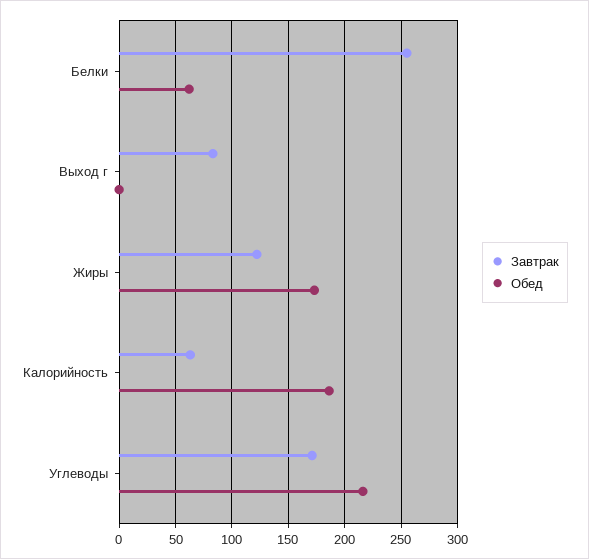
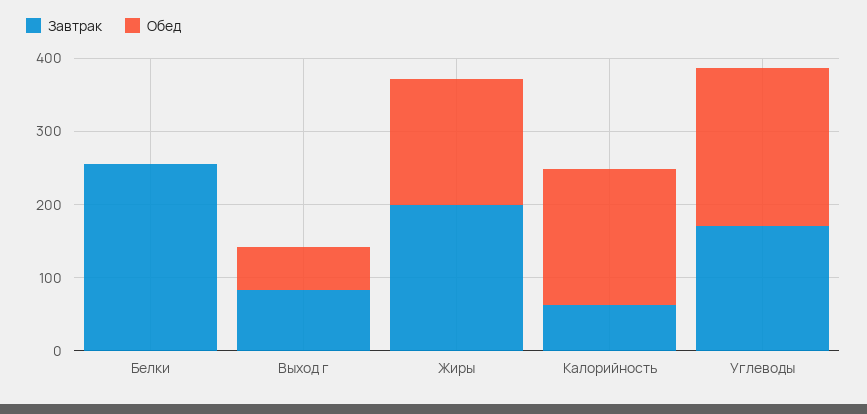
  {
    "Завтрак": {
      "Белки": 260,
      "Выход г": 80,
-     "Жиры": 120,
+     "Жиры": 200,
      "Калорийность": 60,
      "Углеводы": 170
    },
    "Обед": {
-     "Белки": 60,
+     "Белки": 0,
-     "Выход г": 0,
+     "Выход г": 60,
      "Жиры": 170,
      "Калорийность": 190,
      "Углеводы": 220
    }
  }

